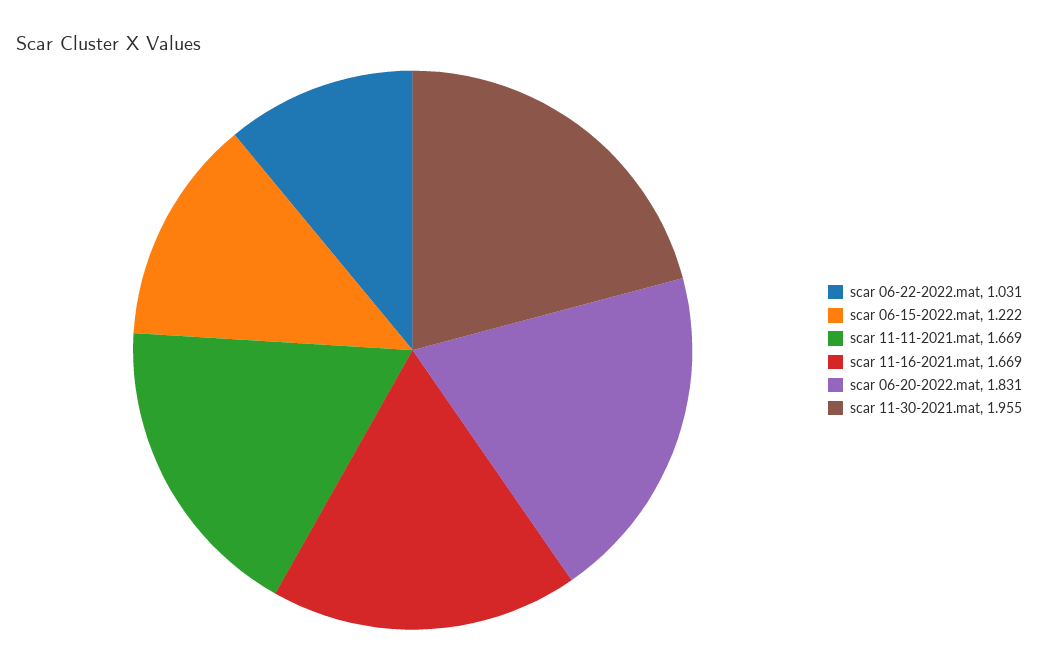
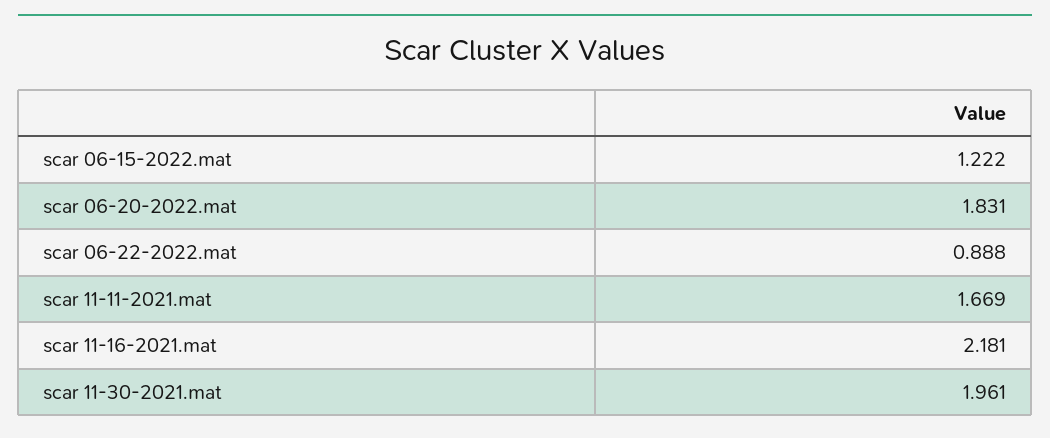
  {
-   "scar 06-22-2022.mat": 1.031,
+   "scar 06-22-2022.mat": 0.888,
    "scar 06-15-2022.mat": 1.222,
    "scar 11-11-2021.mat": 1.669,
-   "scar 11-16-2021.mat": 1.669,
+   "scar 11-16-2021.mat": 2.181,
    "scar 06-20-2022.mat": 1.831,
-   "scar 11-30-2021.mat": 1.955
+   "scar 11-30-2021.mat": 1.961
  }

